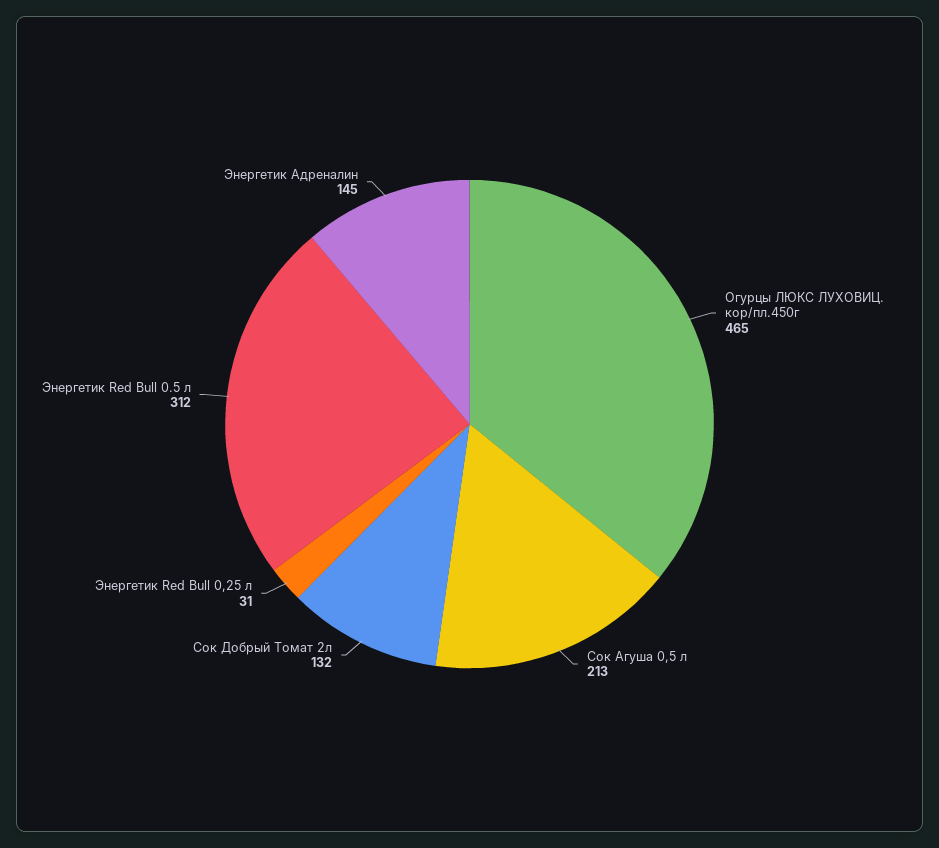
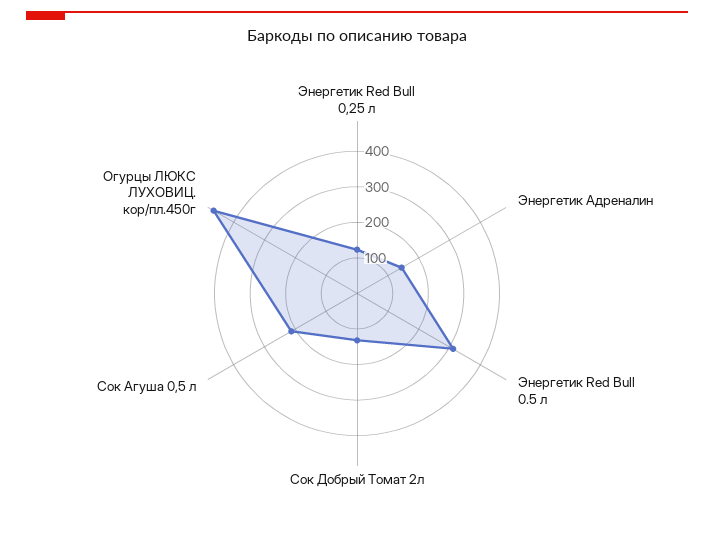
  {
    "Огурцы ЛЮКС ЛУХОВИЦ. кор/пл.450г": 465,
    "Сок Агуша 0,5 л": 213,
    "Сок Добрый Томат 2л": 132,
-   "Энергетик Red Bull 0,25 л": 31,
+   "Энергетик Red Bull 0,25 л": 125,
    "Энергетик Red Bull 0.5 л": 312,
    "Энергетик Адреналин": 145
  }

